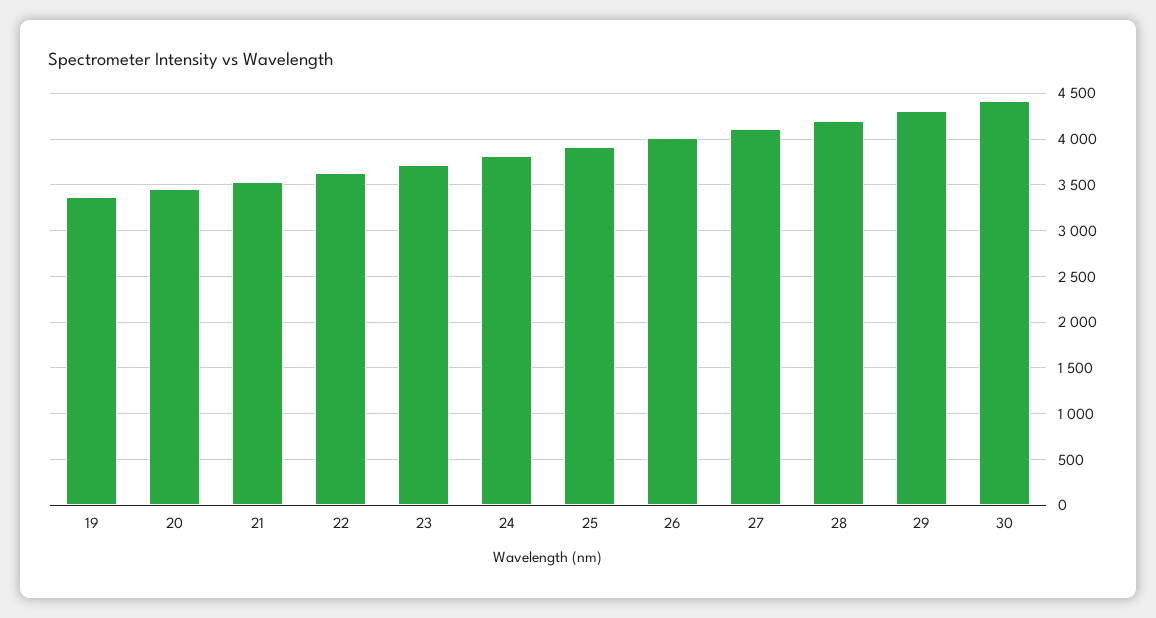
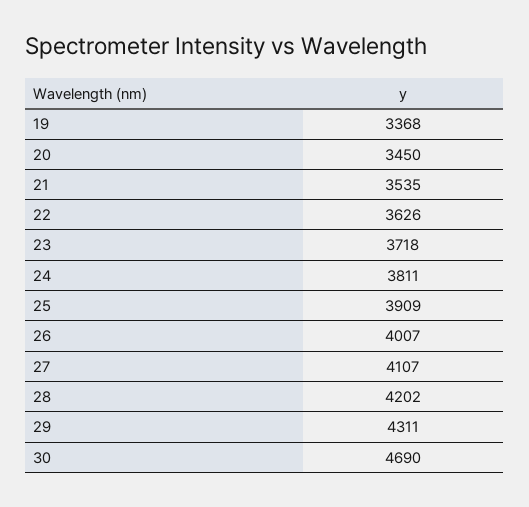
  {
    "19": 3368,
    "20": 3450,
    "21": 3535,
    "22": 3626,
    "23": 3718,
    "24": 3811,
    "25": 3909,
    "26": 4007,
    "27": 4107,
    "28": 4202,
    "29": 4311,
-   "30": 4400
+   "30": 4690
  }

